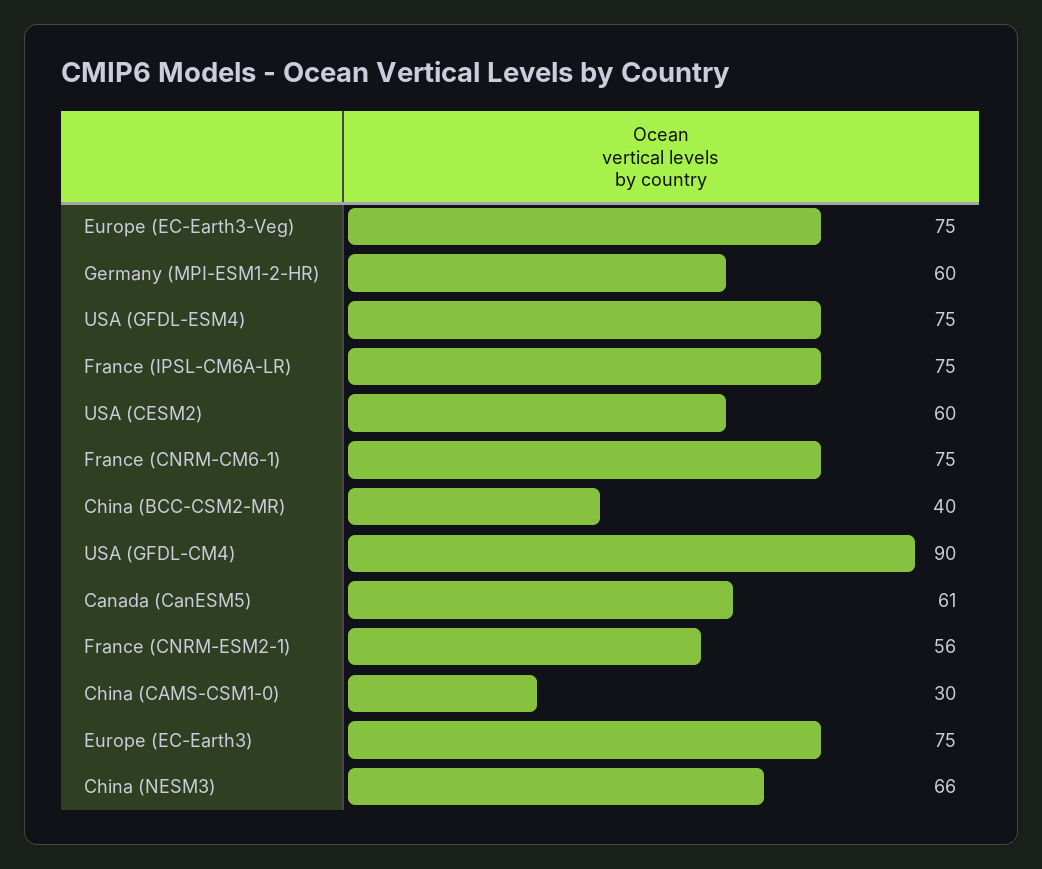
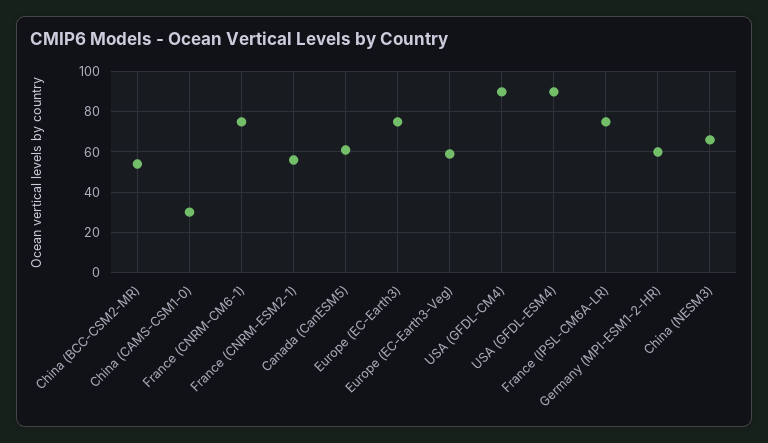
  {
-   "Europe (EC-Earth3-Veg)": 75,
+   "Europe (EC-Earth3-Veg)": 60,
    "Germany (MPI-ESM1-2-HR)": 60,
-   "USA (GFDL-ESM4)": 75,
+   "USA (GFDL-ESM4)": 90,
    "France (IPSL-CM6A-LR)": 75,
-   "USA (CESM2)": 60,
    "France (CNRM-CM6-1)": 75,
-   "China (BCC-CSM2-MR)": 40,
+   "China (BCC-CSM2-MR)": 55,
    "USA (GFDL-CM4)": 90,
    "Canada (CanESM5)": 61,
    "France (CNRM-ESM2-1)": 56,
    "China (CAMS-CSM1-0)": 30,
    "Europe (EC-Earth3)": 75,
    "China (NESM3)": 66
  }

